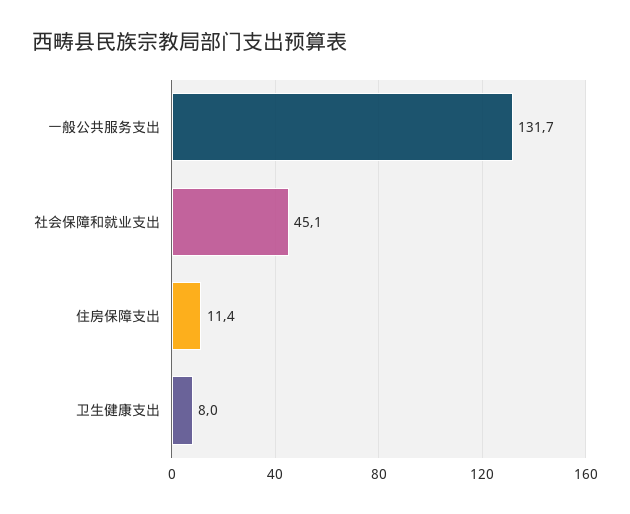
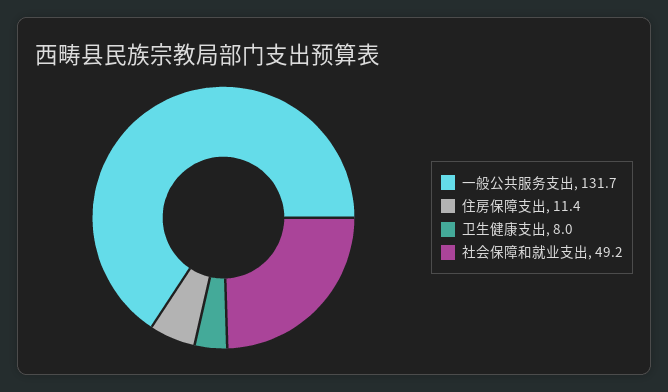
  {
    "一般公共服务支出": 131.7,
-   "社会保障和就业支出": 45.1,
+   "社会保障和就业支出": 49.2,
    "住房保障支出": 11.4,
    "卫生健康支出": 8
  }

